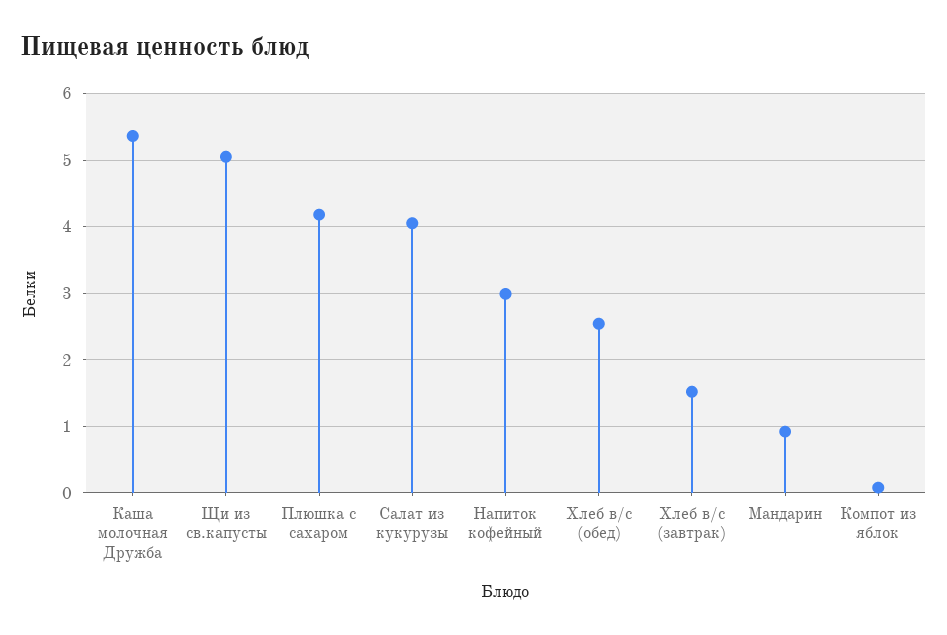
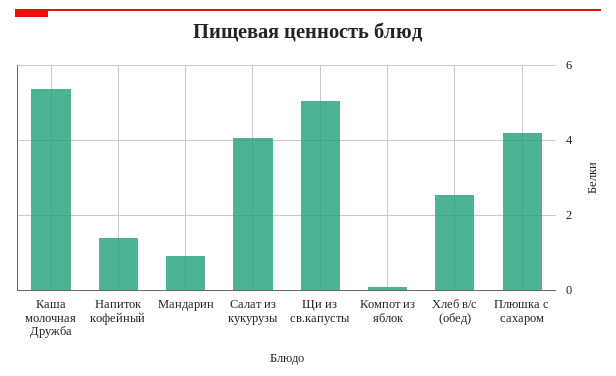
  {
    "Каша молочная Дружба": 5.4,
    "Щи из св.капусты": 5.1,
    "Плюшка с сахаром": 4.2,
    "Салат из кукурузы": 4.1,
-   "Напиток кофейный": 3,
+   "Напиток кофейный": 1.4,
    "Хлеб в/с (обед)": 2.5,
-   "Хлеб в/с (завтрак)": 1.5,
    "Мандарин": 0.9,
    "Компот из яблок": 0.1
  }

